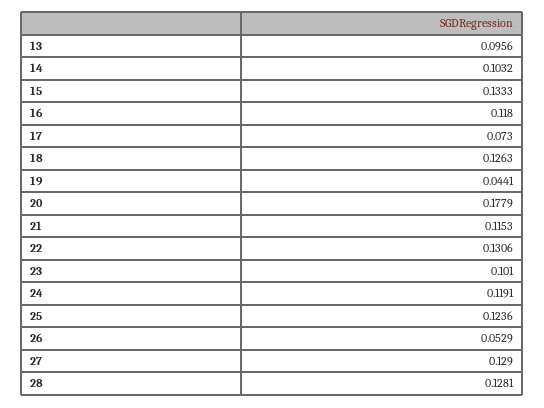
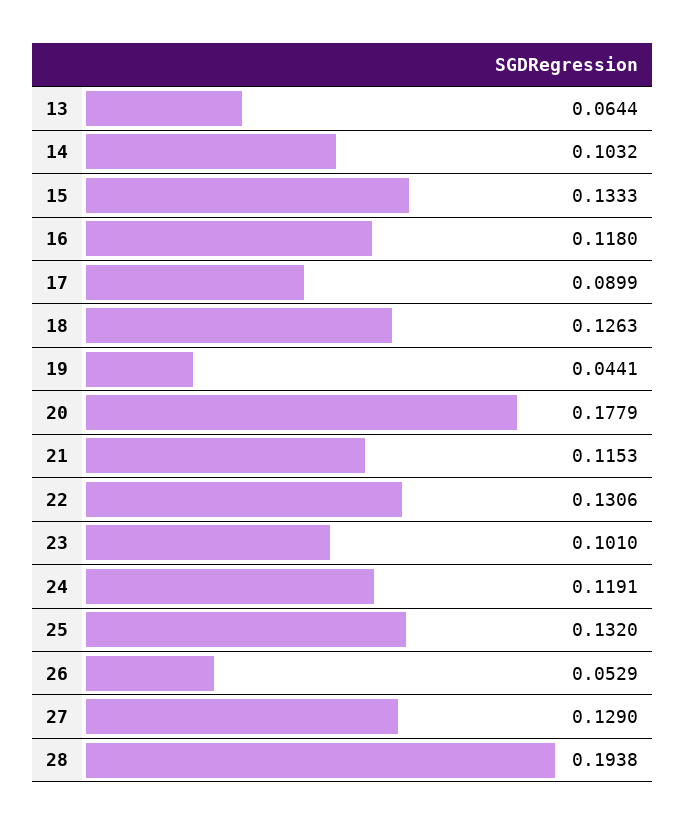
  {
-   "13": 0.0956,
+   "13": 0.0644,
    "14": 0.1032,
    "15": 0.1333,
    "16": 0.118,
-   "17": 0.073,
+   "17": 0.0899,
    "18": 0.1263,
    "19": 0.0441,
    "20": 0.1779,
    "21": 0.1153,
    "22": 0.1306,
    "23": 0.101,
    "24": 0.1191,
-   "25": 0.1236,
+   "25": 0.132,
    "26": 0.0529,
    "27": 0.129,
-   "28": 0.1281
+   "28": 0.1938
  }

